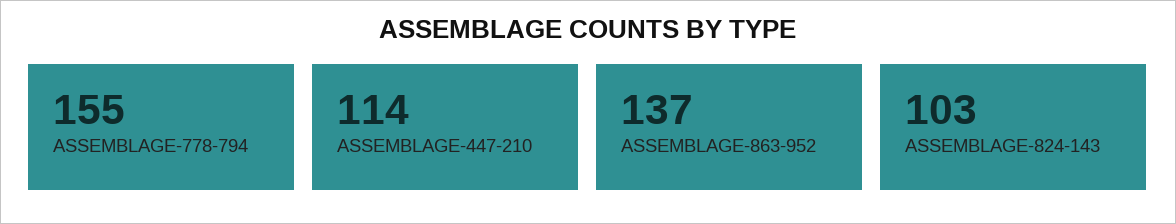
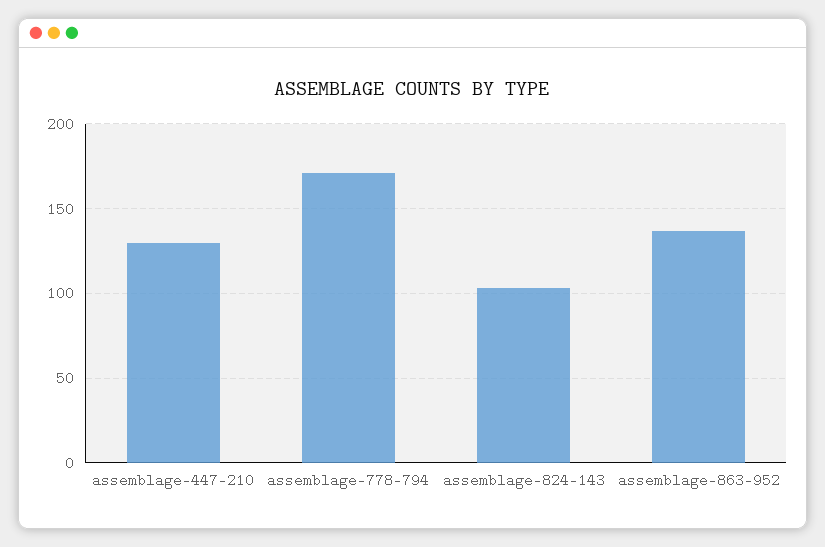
  {
-   "ASSEMBLAGE-778-794": 155,
+   "ASSEMBLAGE-778-794": 170,
-   "ASSEMBLAGE-447-210": 114,
+   "ASSEMBLAGE-447-210": 130,
    "ASSEMBLAGE-863-952": 137,
    "ASSEMBLAGE-824-143": 103
  }

